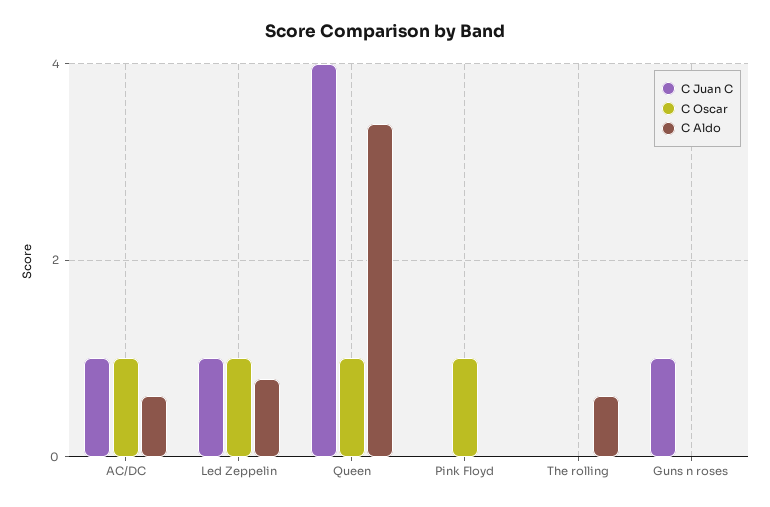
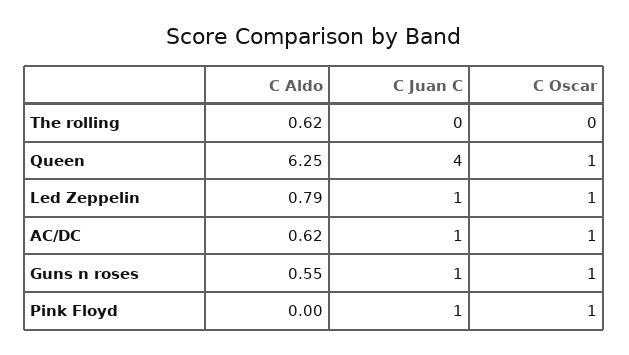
  {
    "C Juan C": {
      "AC/DC": 1,
      "Led Zeppelin": 1,
      "Queen": 4,
-     "Pink Floyd": 0,
+     "Pink Floyd": 1,
      "The rolling": 0,
      "Guns n roses": 1
    },
    "C Oscar": {
      "AC/DC": 1,
      "Led Zeppelin": 1,
      "Queen": 1,
      "Pink Floyd": 1,
      "The rolling": 0,
-     "Guns n roses": 0
+     "Guns n roses": 1
    },
    "C Aldo": {
      "AC/DC": 0.62,
      "Led Zeppelin": 0.79,
-     "Queen": 3.4,
+     "Queen": 6.25,
      "Pink Floyd": 0,
      "The rolling": 0.62,
-     "Guns n roses": 0
+     "Guns n roses": 0.55
    }
  }

